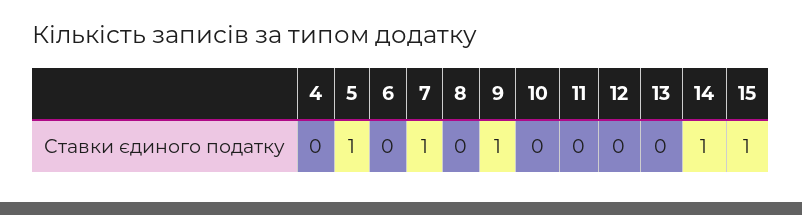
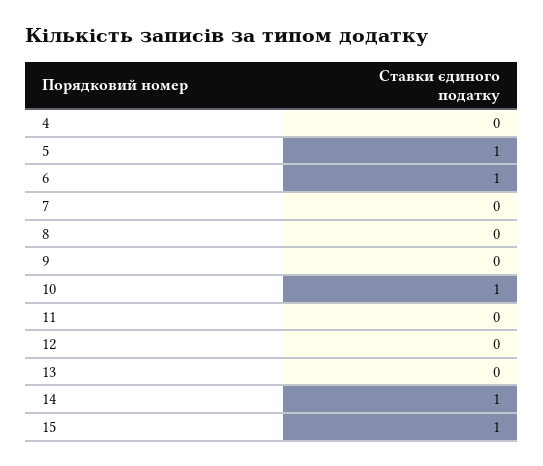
  {
    "4": 0,
    "5": 1,
-   "6": 0,
+   "6": 1,
-   "7": 1,
+   "7": 0,
    "8": 0,
-   "9": 1,
+   "9": 0,
-   "10": 0,
+   "10": 1,
    "11": 0,
    "12": 0,
    "13": 0,
    "14": 1,
    "15": 1
  }

